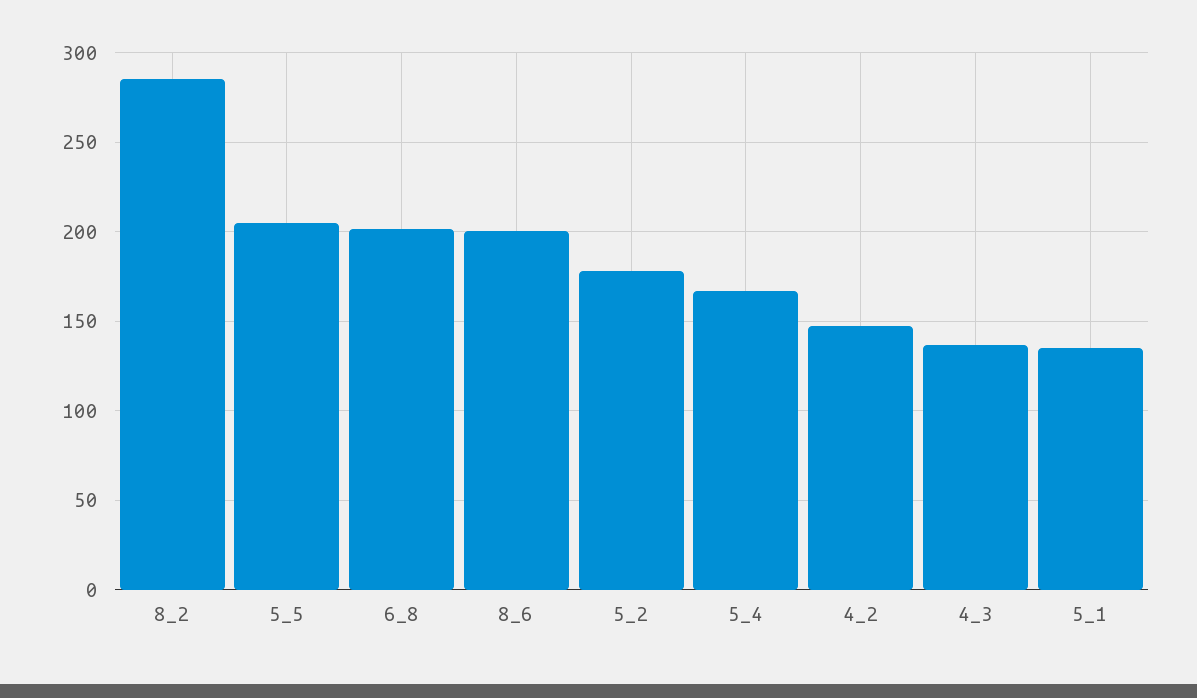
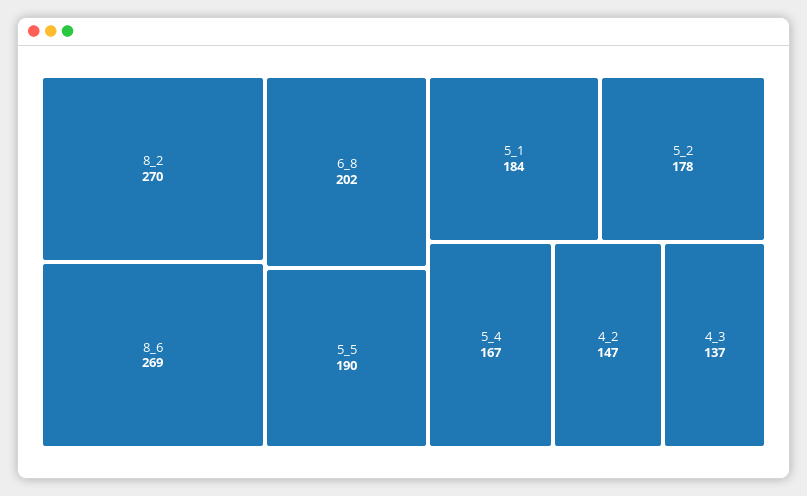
  {
-   "8_2": 285,
+   "8_2": 270,
-   "5_5": 205,
+   "5_5": 190,
    "6_8": 202,
-   "8_6": 200,
+   "8_6": 269,
    "5_2": 178,
    "5_4": 167,
    "4_2": 147,
    "4_3": 137,
-   "5_1": 135
+   "5_1": 184
  }

